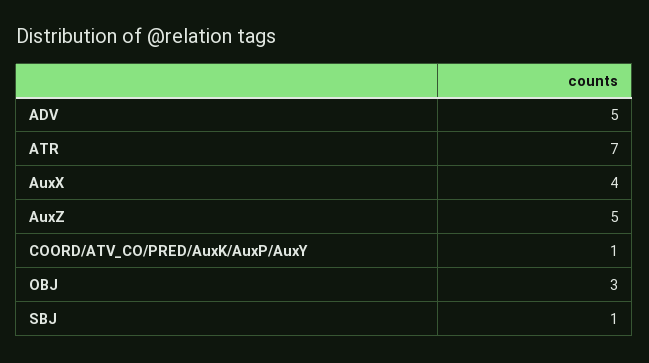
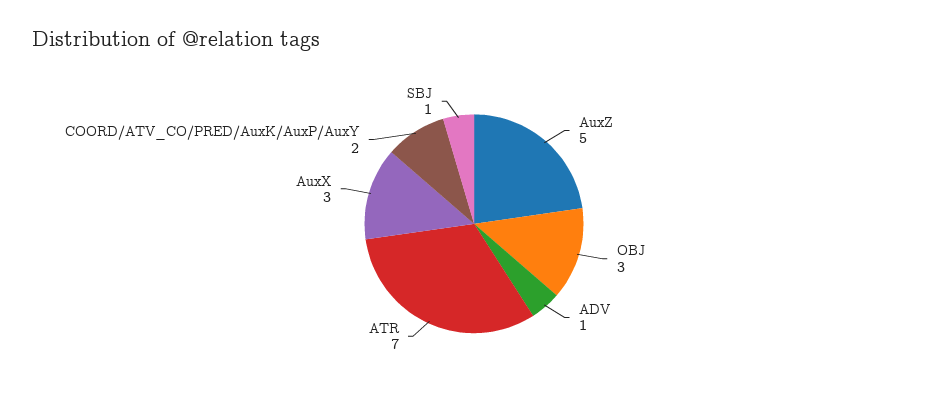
  {
-   "ADV": 5,
+   "ADV": 1,
    "ATR": 7,
-   "AuxX": 4,
+   "AuxX": 3,
    "AuxZ": 5,
-   "COORD/ATV_CO/PRED/AuxK/AuxP/AuxY": 1,
+   "COORD/ATV_CO/PRED/AuxK/AuxP/AuxY": 2,
    "OBJ": 3,
    "SBJ": 1
  }

